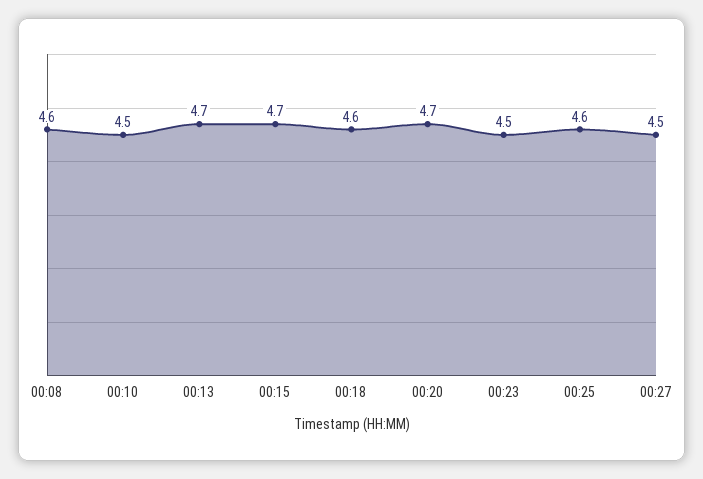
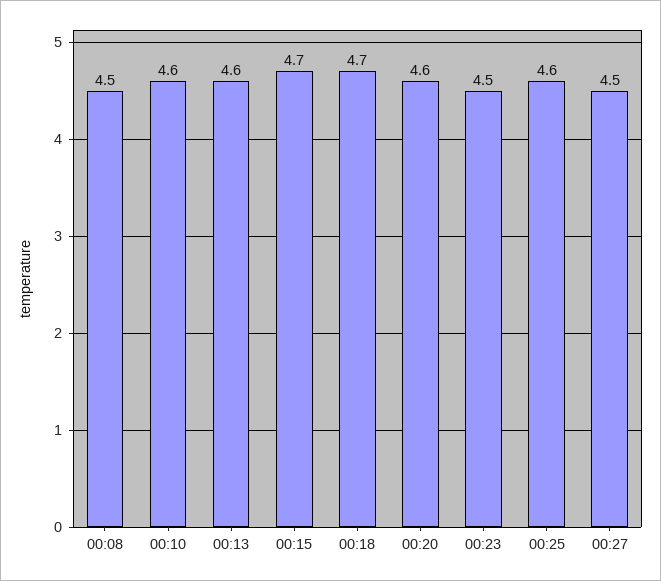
  {
-   "00:08": 4.6,
+   "00:08": 4.5,
-   "00:10": 4.5,
+   "00:10": 4.6,
-   "00:13": 4.7,
+   "00:13": 4.6,
    "00:15": 4.7,
-   "00:18": 4.6,
+   "00:18": 4.7,
-   "00:20": 4.7,
+   "00:20": 4.6,
    "00:23": 4.5,
    "00:25": 4.6,
    "00:27": 4.5
  }

